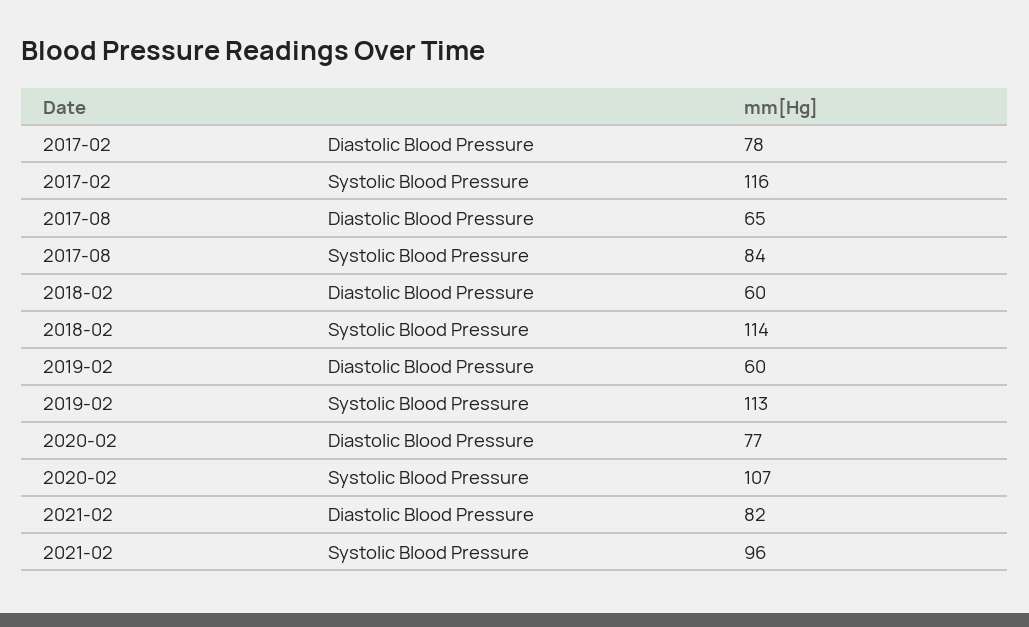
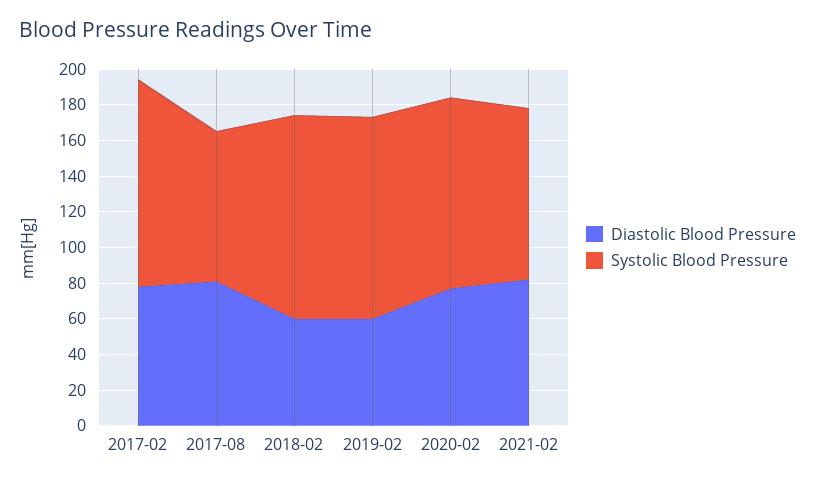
  {
    "Diastolic Blood Pressure": {
      "2017-02": 78,
-     "2017-08": 65,
+     "2017-08": 80,
      "2018-02": 60,
      "2019-02": 60,
      "2020-02": 77,
      "2021-02": 82
    },
    "Systolic Blood Pressure": {
      "2017-02": 116,
      "2017-08": 84,
      "2018-02": 114,
      "2019-02": 113,
      "2020-02": 107,
      "2021-02": 96
    }
  }

